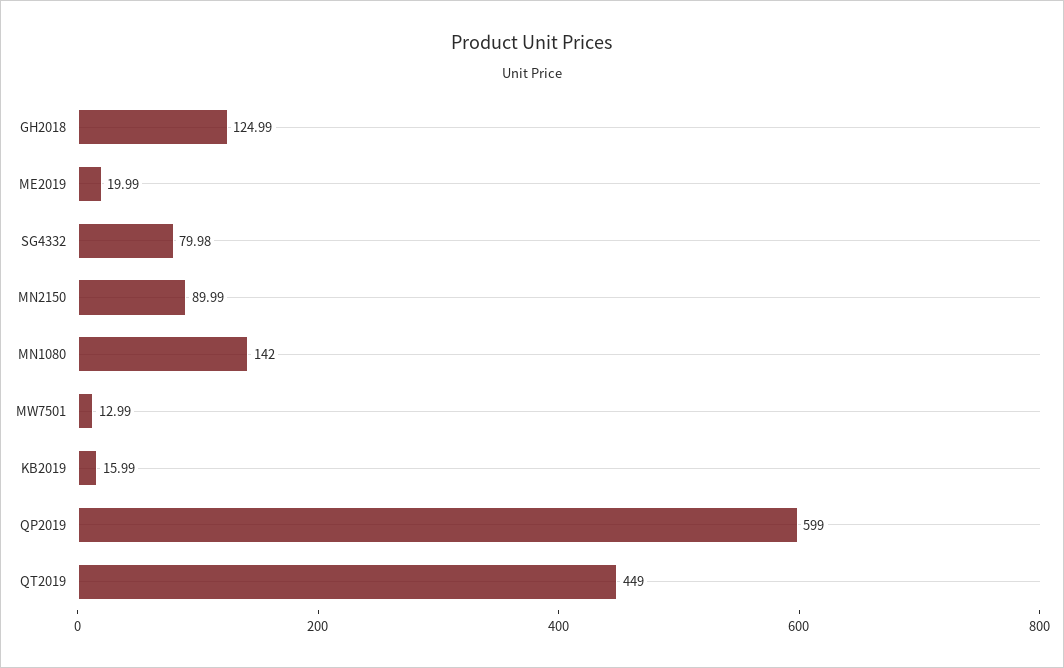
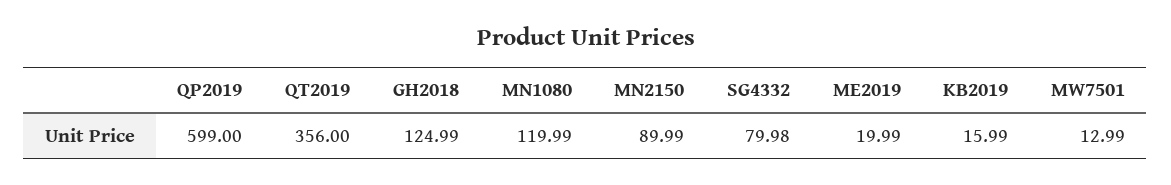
  {
    "GH2018": 124.99,
    "ME2019": 19.99,
    "SG4332": 79.98,
    "MN2150": 89.99,
-   "MN1080": 142,
+   "MN1080": 119.99,
    "MW7501": 12.99,
    "KB2019": 15.99,
    "QP2019": 599,
-   "QT2019": 449
+   "QT2019": 356
  }

